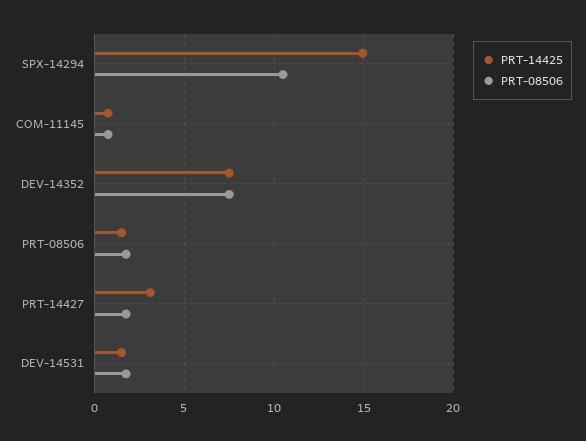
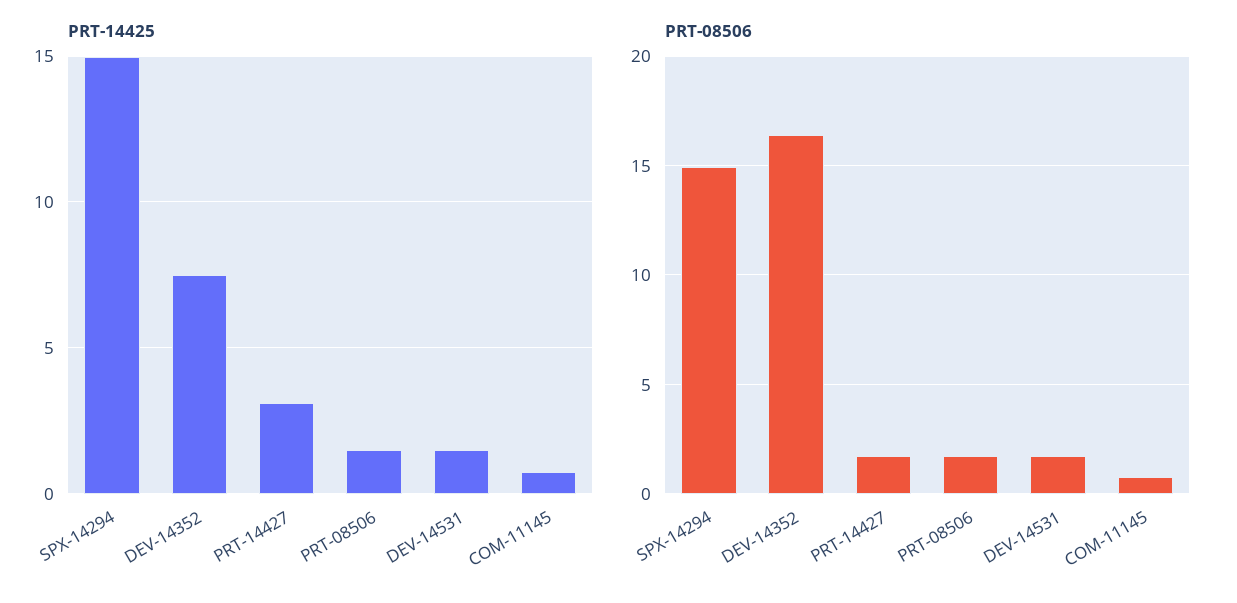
  {
    "PRT-14425": {
      "SPX-14294": 15,
      "COM-11145": 1,
      "DEV-14352": 7.5,
      "PRT-08506": 1.5,
      "PRT-14427": 3,
      "DEV-14531": 1.5
    },
    "PRT-08506": {
-     "SPX-14294": 10.5,
+     "SPX-14294": 15,
      "COM-11145": 1,
-     "DEV-14352": 7.5,
+     "DEV-14352": 16.5,
      "PRT-08506": 2,
      "PRT-14427": 2,
      "DEV-14531": 2
    }
  }

